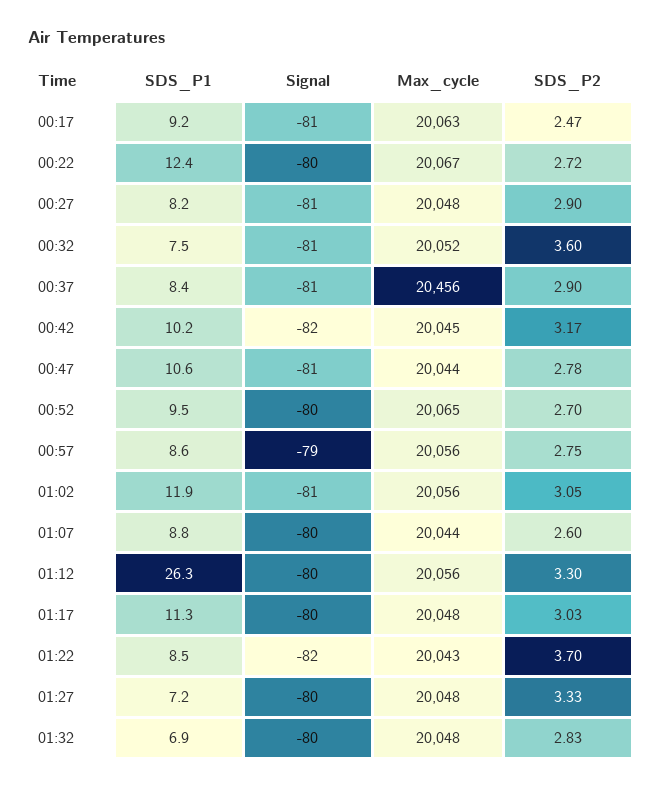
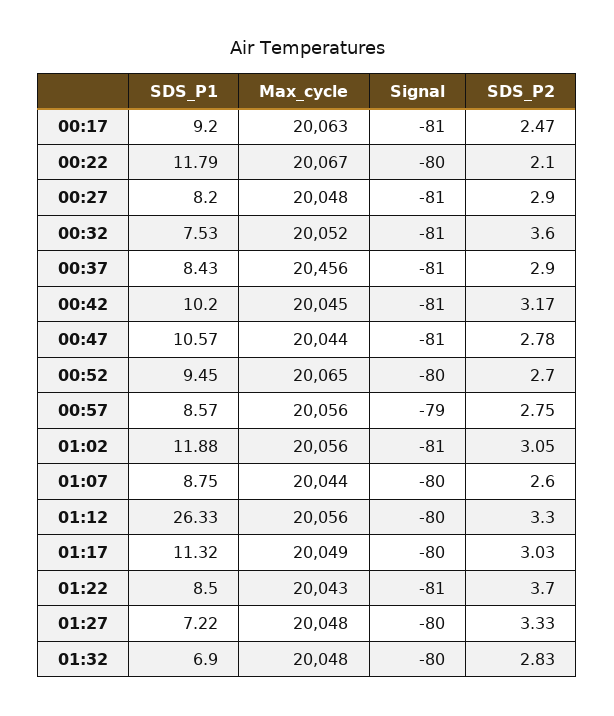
  {
    "SDS_P1": {
      "00:17": 9.2,
-     "00:22": 12.4,
+     "00:22": 11.79,
      "00:27": 8.2,
      "00:32": 7.53,
      "00:37": 8.43,
      "00:42": 10.2,
      "00:47": 10.57,
      "00:52": 9.45,
      "00:57": 8.57,
      "01:02": 11.88,
      "01:07": 8.75,
      "01:12": 26.33,
      "01:17": 11.32,
      "01:22": 8.5,
      "01:27": 7.22,
      "01:32": 6.9
    },
    "Signal": {
      "00:17": -81,
      "00:22": -80,
      "00:27": -81,
      "00:32": -81,
      "00:37": -81,
-     "00:42": -82,
+     "00:42": -81,
      "00:47": -81,
      "00:52": -80,
      "00:57": -79,
      "01:02": -81,
      "01:07": -80,
      "01:12": -80,
      "01:17": -80,
-     "01:22": -82,
+     "01:22": -81,
      "01:27": -80,
      "01:32": -80
    },
    "Max_cycle": {
      "00:17": 20063,
      "00:22": 20067,
      "00:27": 20048,
      "00:32": 20052,
      "00:37": 20456,
      "00:42": 20045,
      "00:47": 20044,
      "00:52": 20065,
      "00:57": 20056,
      "01:02": 20056,
      "01:07": 20044,
      "01:12": 20056,
-     "01:17": 20048,
+     "01:17": 20049,
      "01:22": 20043,
      "01:27": 20048,
      "01:32": 20048
    },
    "SDS_P2": {
      "00:17": 2.47,
-     "00:22": 2.72,
+     "00:22": 2.1,
      "00:27": 2.9,
      "00:32": 3.6,
      "00:37": 2.9,
      "00:42": 3.17,
      "00:47": 2.78,
      "00:52": 2.7,
      "00:57": 2.75,
      "01:02": 3.05,
      "01:07": 2.6,
      "01:12": 3.3,
      "01:17": 3.03,
      "01:22": 3.7,
      "01:27": 3.33,
      "01:32": 2.83
    }
  }

